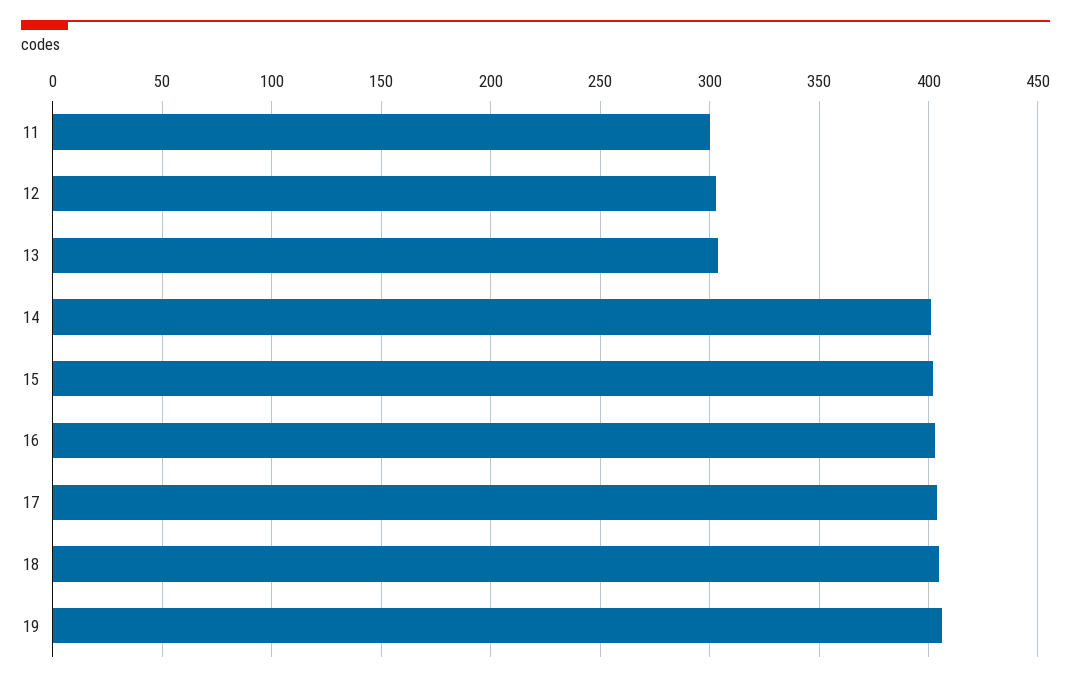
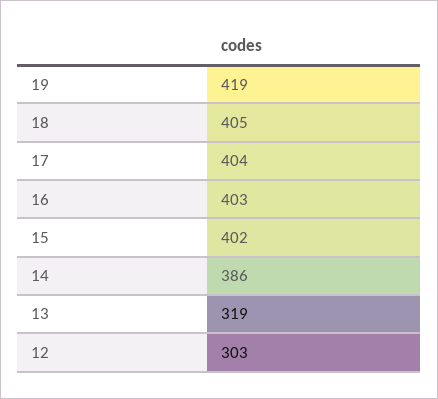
  {
-   "11": 300,
    "12": 303,
-   "13": 305,
+   "13": 319,
-   "14": 400,
+   "14": 386,
    "15": 402,
    "16": 403,
    "17": 404,
    "18": 405,
-   "19": 405
+   "19": 419
  }

